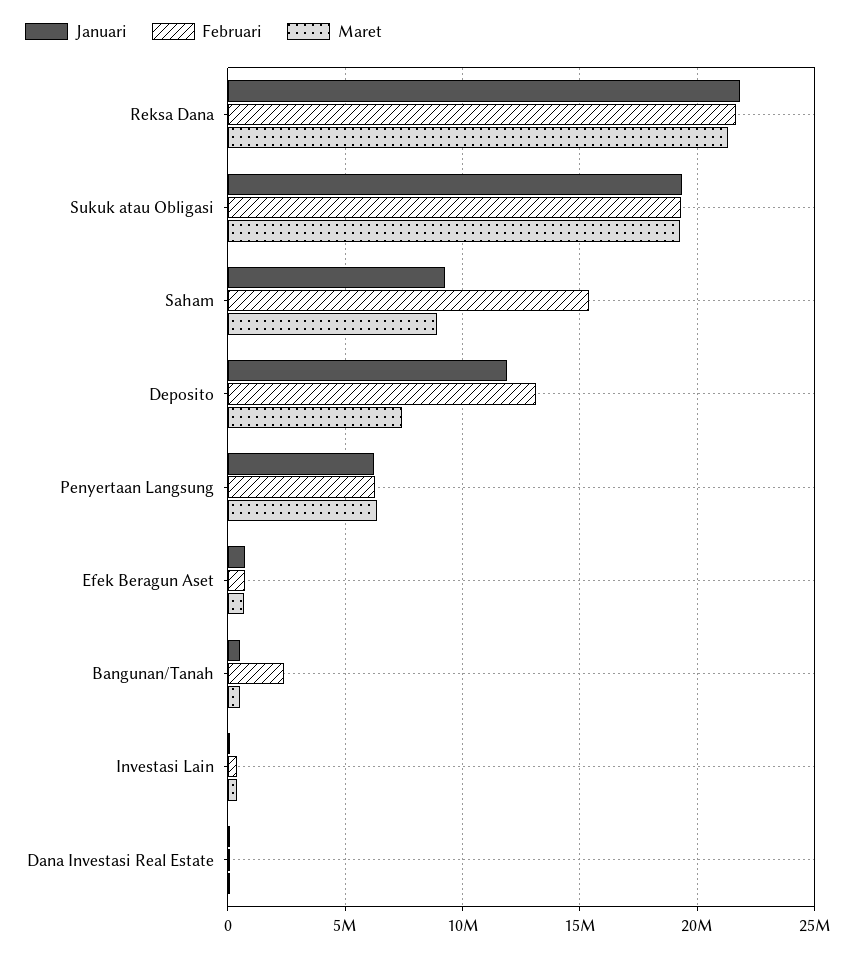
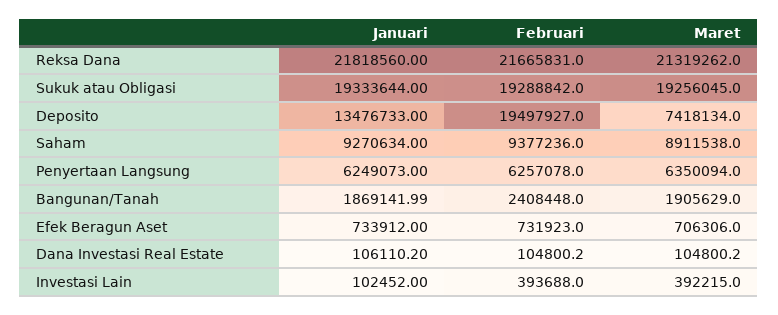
  {
    "Januari": {
      "Reksa Dana": 21818560,
      "Sukuk atau Obligasi": 19333644,
      "Saham": 9270634,
-     "Deposito": 12000000,
+     "Deposito": 13476733,
      "Penyertaan Langsung": 6249073,
      "Efek Beragun Aset": 733912,
-     "Bangunan/Tanah": 500000,
+     "Bangunan/Tanah": 1869141.99,
      "Investasi Lain": 102452,
      "Dana Investasi Real Estate": 106110.2
    },
    "Februari": {
      "Reksa Dana": 21665831,
      "Sukuk atau Obligasi": 19288842,
-     "Saham": 15500000,
+     "Saham": 9377236,
-     "Deposito": 13000000,
+     "Deposito": 19497927,
      "Penyertaan Langsung": 6257078,
      "Efek Beragun Aset": 731923,
      "Bangunan/Tanah": 2408448,
      "Investasi Lain": 393688,
      "Dana Investasi Real Estate": 104800.2
    },
    "Maret": {
      "Reksa Dana": 21319262,
      "Sukuk atau Obligasi": 19256045,
      "Saham": 8911538,
      "Deposito": 7418134,
      "Penyertaan Langsung": 6350094,
      "Efek Beragun Aset": 706306,
-     "Bangunan/Tanah": 500000,
+     "Bangunan/Tanah": 1905629,
      "Investasi Lain": 392215,
      "Dana Investasi Real Estate": 104800.2
    }
  }

